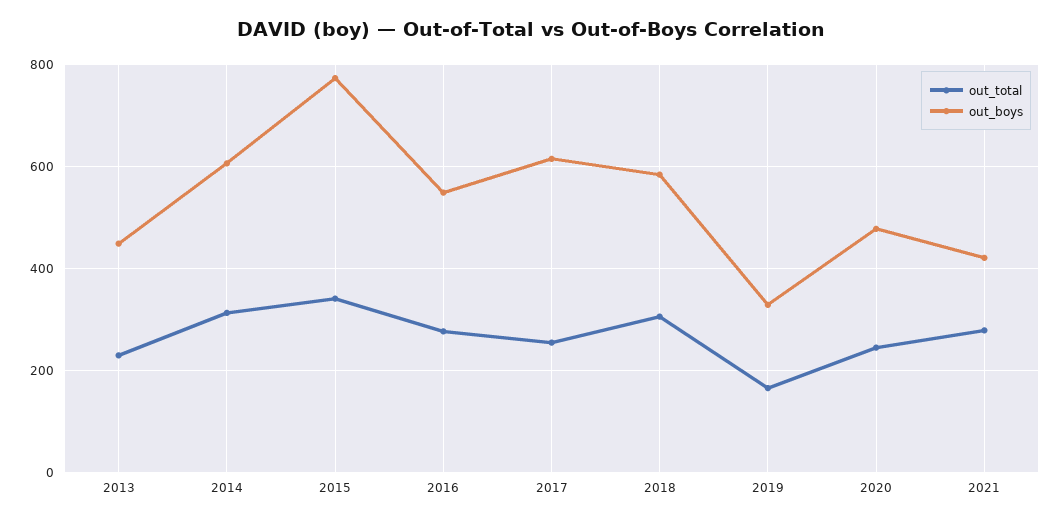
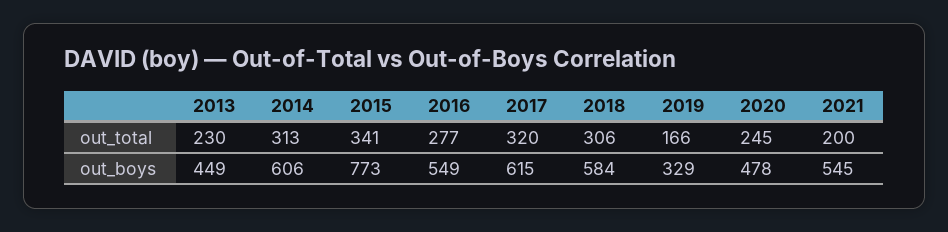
  {
    "out_total": {
      "2013": 230,
      "2014": 313,
      "2015": 341,
      "2016": 277,
-     "2017": 260,
+     "2017": 320,
      "2018": 306,
      "2019": 166,
      "2020": 245,
-     "2021": 280
+     "2021": 200
    },
    "out_boys": {
      "2013": 449,
      "2014": 606,
      "2015": 773,
      "2016": 549,
      "2017": 615,
      "2018": 584,
      "2019": 329,
      "2020": 478,
-     "2021": 420
+     "2021": 545
    }
  }

